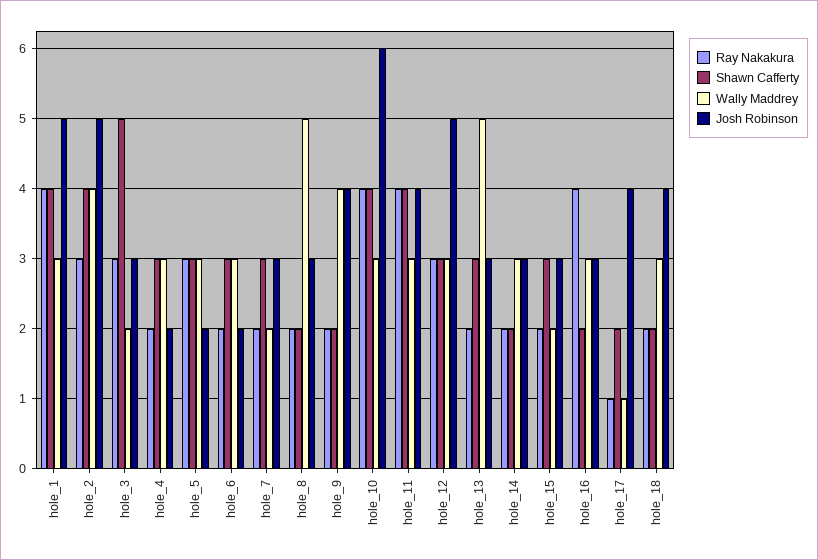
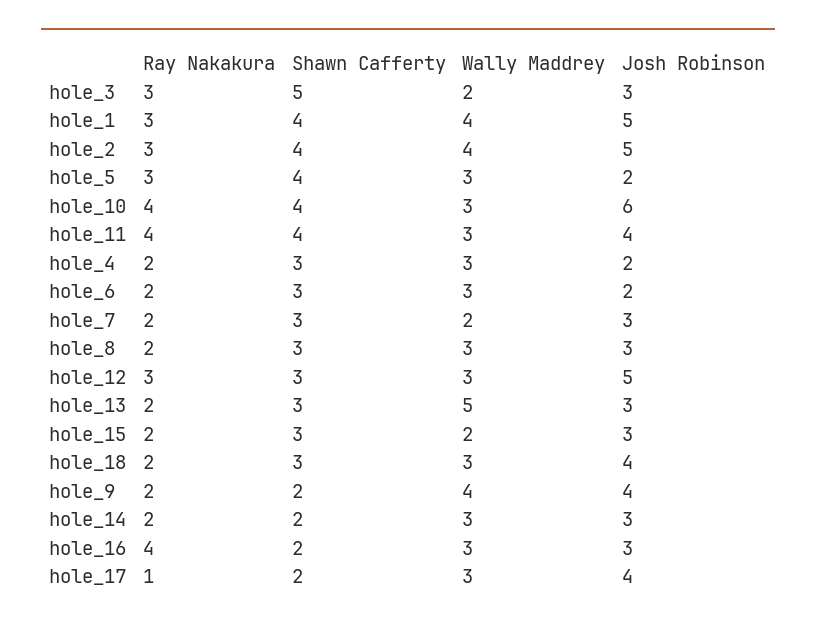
  {
    "Ray Nakakura": {
-     "hole_1": 4,
+     "hole_1": 3,
      "hole_2": 3,
      "hole_3": 3,
      "hole_4": 2,
      "hole_5": 3,
      "hole_6": 2,
      "hole_7": 2,
      "hole_8": 2,
      "hole_9": 2,
      "hole_10": 4,
      "hole_11": 4,
      "hole_12": 3,
      "hole_13": 2,
      "hole_14": 2,
      "hole_15": 2,
      "hole_16": 4,
      "hole_17": 1,
      "hole_18": 2
    },
    "Shawn Cafferty": {
      "hole_1": 4,
      "hole_2": 4,
      "hole_3": 5,
      "hole_4": 3,
-     "hole_5": 3,
+     "hole_5": 4,
      "hole_6": 3,
      "hole_7": 3,
-     "hole_8": 2,
+     "hole_8": 3,
      "hole_9": 2,
      "hole_10": 4,
      "hole_11": 4,
      "hole_12": 3,
      "hole_13": 3,
      "hole_14": 2,
      "hole_15": 3,
      "hole_16": 2,
      "hole_17": 2,
-     "hole_18": 2
+     "hole_18": 3
    },
    "Wally Maddrey": {
-     "hole_1": 3,
+     "hole_1": 4,
      "hole_2": 4,
      "hole_3": 2,
      "hole_4": 3,
      "hole_5": 3,
      "hole_6": 3,
      "hole_7": 2,
-     "hole_8": 5,
+     "hole_8": 3,
      "hole_9": 4,
      "hole_10": 3,
      "hole_11": 3,
      "hole_12": 3,
      "hole_13": 5,
      "hole_14": 3,
      "hole_15": 2,
      "hole_16": 3,
-     "hole_17": 1,
+     "hole_17": 3,
      "hole_18": 3
    },
    "Josh Robinson": {
      "hole_1": 5,
      "hole_2": 5,
      "hole_3": 3,
      "hole_4": 2,
      "hole_5": 2,
      "hole_6": 2,
      "hole_7": 3,
      "hole_8": 3,
      "hole_9": 4,
      "hole_10": 6,
      "hole_11": 4,
      "hole_12": 5,
      "hole_13": 3,
      "hole_14": 3,
      "hole_15": 3,
      "hole_16": 3,
      "hole_17": 4,
      "hole_18": 4
    }
  }

